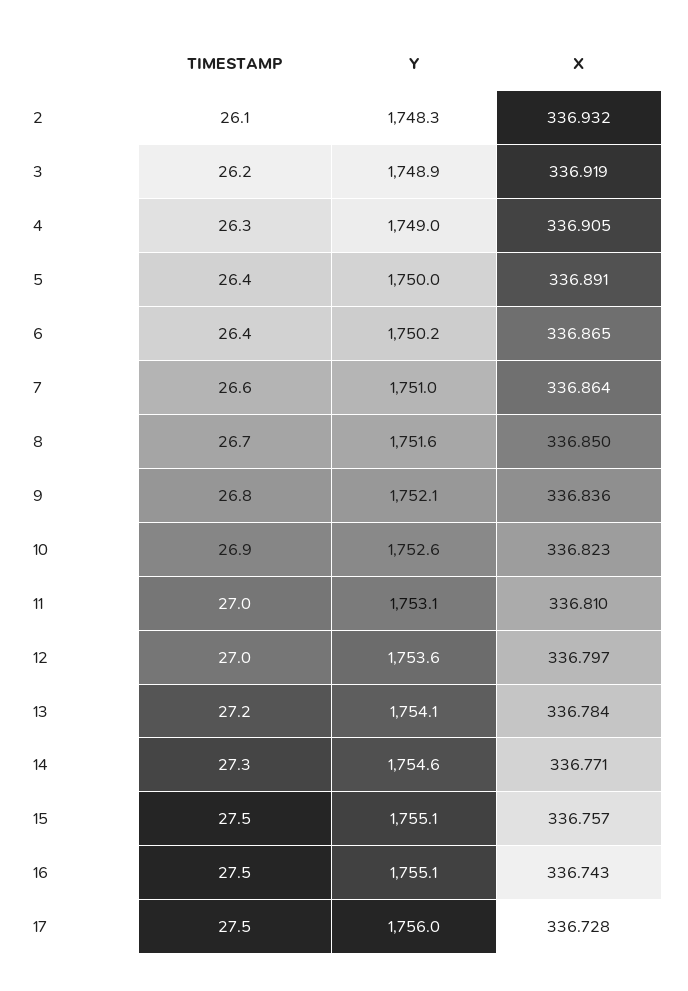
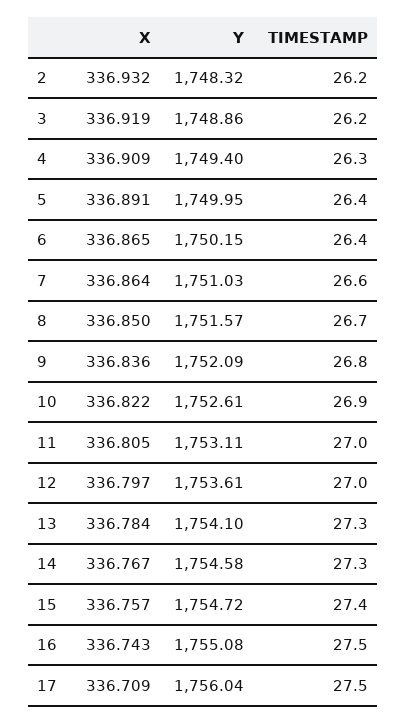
  {
    "TIMESTAMP": {
-     "2": 26.1,
+     "2": 26.2,
      "3": 26.2,
      "4": 26.3,
      "5": 26.4,
      "6": 26.4,
      "7": 26.6,
      "8": 26.7,
      "9": 26.8,
      "10": 26.9,
      "11": 27,
      "12": 27,
-     "13": 27.2,
+     "13": 27.3,
      "14": 27.3,
-     "15": 27.5,
+     "15": 27.4,
      "16": 27.5,
      "17": 27.5
    },
    "Y": {
      "2": 1748.32,
      "3": 1748.86,
-     "4": 1749,
+     "4": 1749.4,
      "5": 1749.95,
      "6": 1750.15,
      "7": 1751.03,
      "8": 1751.57,
      "9": 1752.09,
      "10": 1752.61,
      "11": 1753.11,
      "12": 1753.61,
      "13": 1754.1,
      "14": 1754.58,
-     "15": 1755.1,
+     "15": 1754.72,
      "16": 1755.08,
      "17": 1756.04
    },
    "X": {
      "2": 336.932,
      "3": 336.919,
-     "4": 336.905,
+     "4": 336.909,
      "5": 336.891,
      "6": 336.865,
      "7": 336.864,
      "8": 336.85,
      "9": 336.836,
-     "10": 336.823,
+     "10": 336.822,
-     "11": 336.81,
+     "11": 336.805,
      "12": 336.797,
      "13": 336.784,
-     "14": 336.771,
+     "14": 336.767,
      "15": 336.757,
      "16": 336.743,
-     "17": 336.728
+     "17": 336.709
    }
  }

